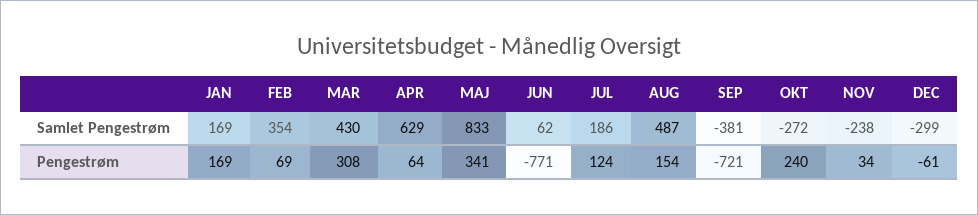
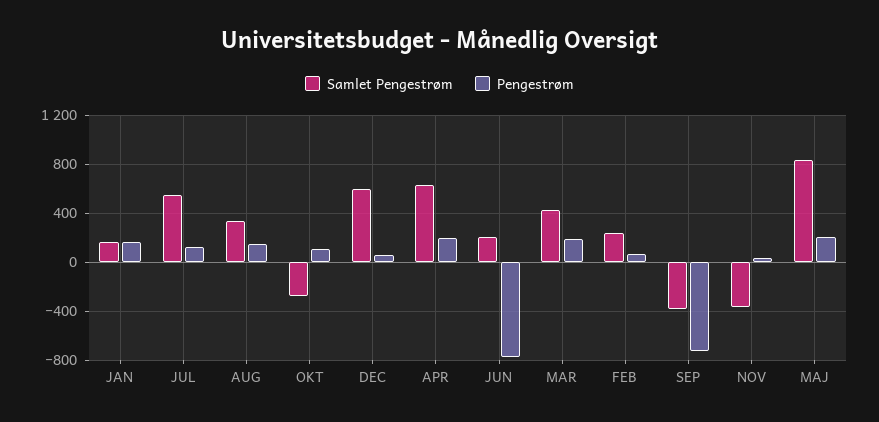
  {
    "Samlet Pengestrøm": {
      "JAN": 169,
-     "FEB": 354,
+     "FEB": 250,
      "MAR": 430,
      "APR": 629,
      "MAJ": 833,
-     "JUN": 62,
+     "JUN": 200,
-     "JUL": 186,
+     "JUL": 550,
-     "AUG": 487,
+     "AUG": 350,
      "SEP": -381,
      "OKT": -272,
-     "NOV": -238,
+     "NOV": -350,
-     "DEC": -299
+     "DEC": 600
    },
    "Pengestrøm": {
      "JAN": 169,
      "FEB": 69,
-     "MAR": 308,
+     "MAR": 200,
-     "APR": 64,
+     "APR": 200,
-     "MAJ": 341,
+     "MAJ": 200,
      "JUN": -771,
      "JUL": 124,
      "AUG": 154,
      "SEP": -721,
-     "OKT": 240,
+     "OKT": 100,
      "NOV": 34,
-     "DEC": -61
+     "DEC": 50
    }
  }

